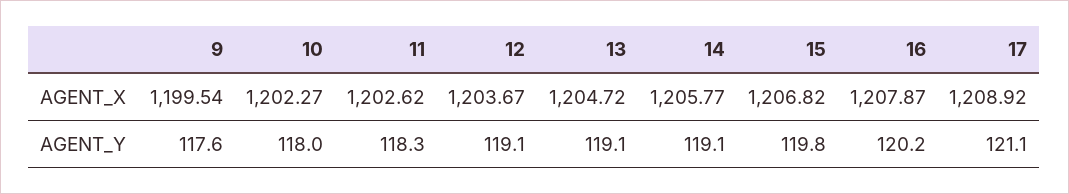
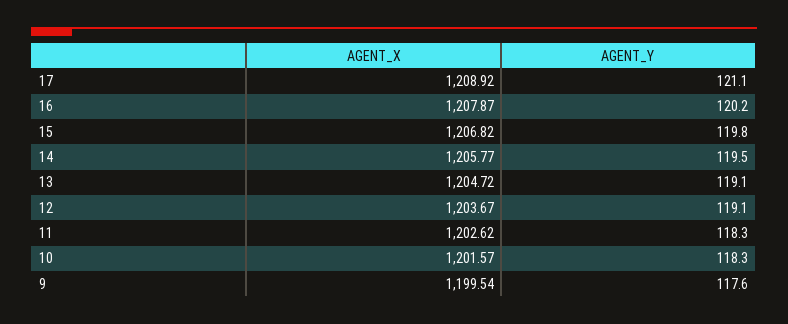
  {
    "9": {
      "AGENT_X": 1199.54,
      "AGENT_Y": 117.6
    },
    "10": {
-     "AGENT_X": 1202.27,
+     "AGENT_X": 1201.57,
-     "AGENT_Y": 118
+     "AGENT_Y": 118.3
    },
    "11": {
      "AGENT_X": 1202.62,
      "AGENT_Y": 118.3
    },
    "12": {
      "AGENT_X": 1203.67,
      "AGENT_Y": 119.1
    },
    "13": {
      "AGENT_X": 1204.72,
      "AGENT_Y": 119.1
    },
    "14": {
      "AGENT_X": 1205.77,
-     "AGENT_Y": 119.1
+     "AGENT_Y": 119.5
    },
    "15": {
      "AGENT_X": 1206.82,
      "AGENT_Y": 119.8
    },
    "16": {
      "AGENT_X": 1207.87,
      "AGENT_Y": 120.2
    },
    "17": {
      "AGENT_X": 1208.92,
      "AGENT_Y": 121.1
    }
  }

